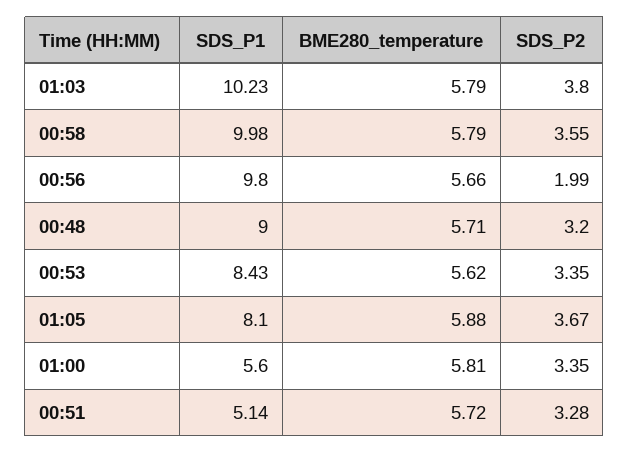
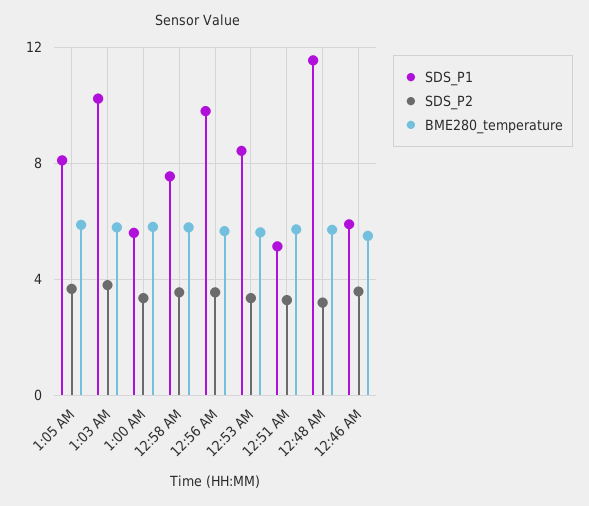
  {
    "SDS_P1": {
      "01:03": 10.23,
-     "00:58": 9.98,
+     "00:58": 7.5,
      "00:56": 9.8,
-     "00:48": 9,
+     "00:48": 11.5,
      "00:53": 8.43,
      "01:05": 8.1,
      "01:00": 5.6,
-     "00:51": 5.14
+     "00:51": 5.14,
+     "12:46 AM": 6
    },
    "BME280_temperature": {
      "01:03": 5.79,
      "00:58": 5.79,
      "00:56": 5.66,
      "00:48": 5.71,
      "00:53": 5.62,
      "01:05": 5.88,
      "01:00": 5.81,
-     "00:51": 5.72
+     "00:51": 5.72,
+     "12:46 AM": 5.5
    },
    "SDS_P2": {
      "01:03": 3.8,
      "00:58": 3.55,
-     "00:56": 1.99,
+     "00:56": 3.5,
      "00:48": 3.2,
      "00:53": 3.35,
      "01:05": 3.67,
      "01:00": 3.35,
-     "00:51": 3.28
+     "00:51": 3.28,
+     "12:46 AM": 3.5
    }
  }

